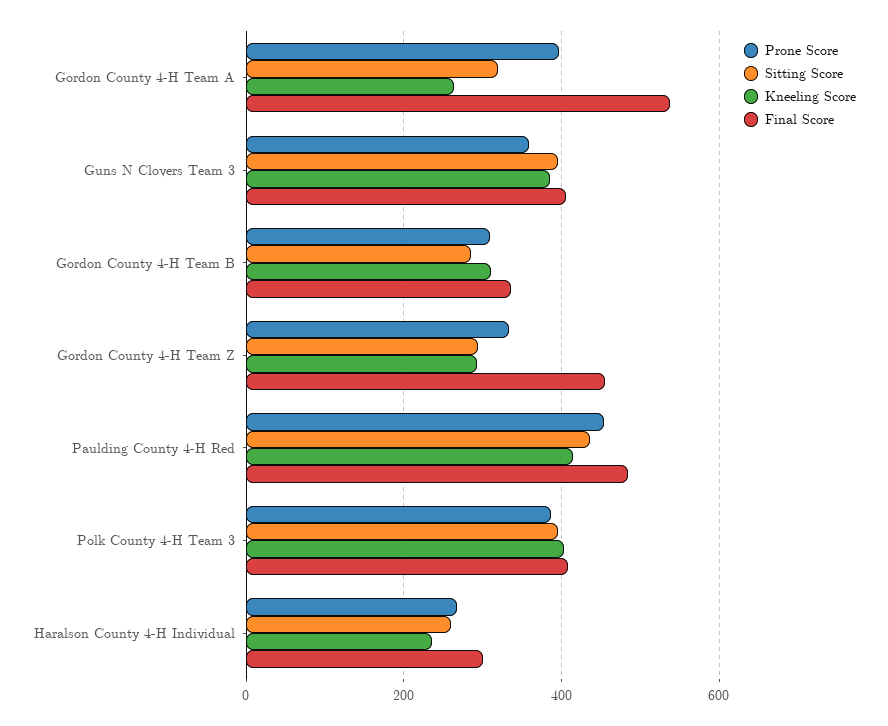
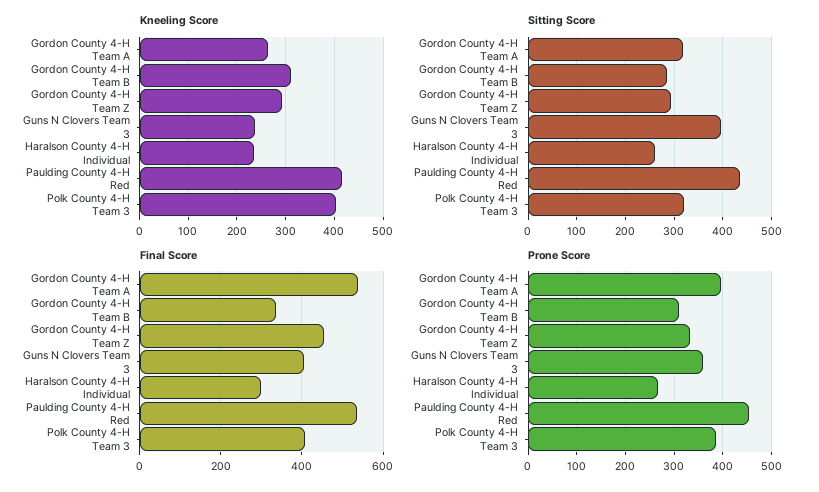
  {
    "Prone Score": {
      "Gordon County 4-H Team A": 400,
      "Guns N Clovers Team 3": 360,
      "Gordon County 4-H Team B": 300,
      "Gordon County 4-H Team Z": 340,
      "Paulding County 4-H Red": 460,
      "Polk County 4-H Team 3": 380,
      "Haralson County 4-H Individual": 260
    },
    "Sitting Score": {
      "Gordon County 4-H Team A": 320,
      "Guns N Clovers Team 3": 400,
      "Gordon County 4-H Team B": 280,
      "Gordon County 4-H Team Z": 300,
      "Paulding County 4-H Red": 440,
-     "Polk County 4-H Team 3": 400,
+     "Polk County 4-H Team 3": 320,
      "Haralson County 4-H Individual": 260
    },
    "Kneeling Score": {
      "Gordon County 4-H Team A": 260,
-     "Guns N Clovers Team 3": 380,
+     "Guns N Clovers Team 3": 240,
      "Gordon County 4-H Team B": 320,
      "Gordon County 4-H Team Z": 300,
      "Paulding County 4-H Red": 420,
      "Polk County 4-H Team 3": 400,
      "Haralson County 4-H Individual": 240
    },
    "Final Score": {
      "Gordon County 4-H Team A": 540,
      "Guns N Clovers Team 3": 400,
      "Gordon County 4-H Team B": 340,
      "Gordon County 4-H Team Z": 460,
-     "Paulding County 4-H Red": 480,
+     "Paulding County 4-H Red": 540,
      "Polk County 4-H Team 3": 400,
      "Haralson County 4-H Individual": 300
    }
  }

